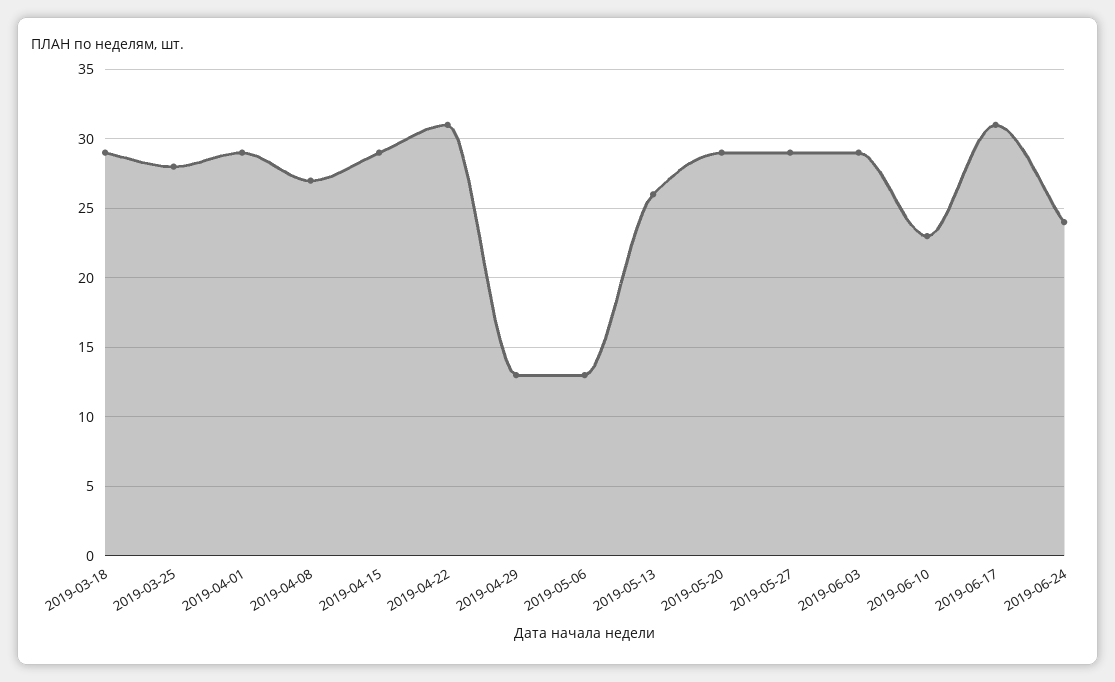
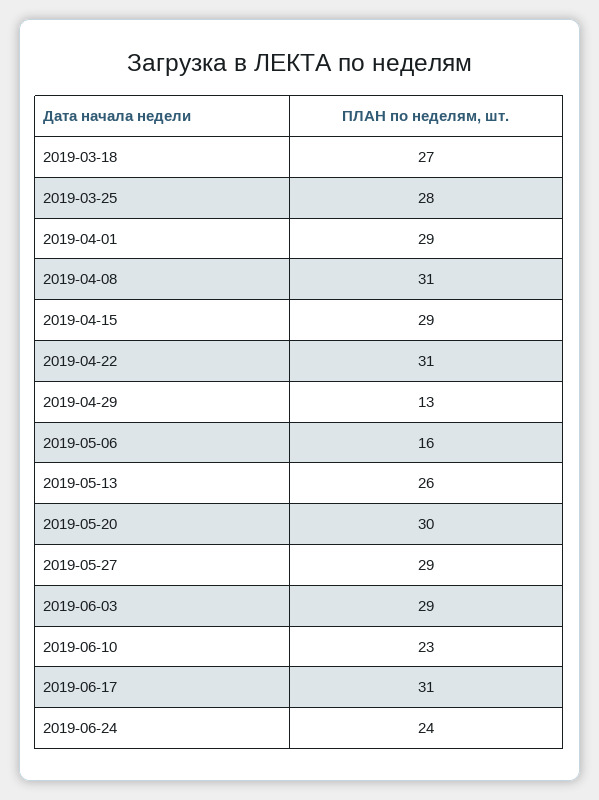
  {
-   "2019-03-18": 29,
+   "2019-03-18": 27,
    "2019-03-25": 28,
    "2019-04-01": 29,
-   "2019-04-08": 27,
+   "2019-04-08": 31,
    "2019-04-15": 29,
    "2019-04-22": 31,
    "2019-04-29": 13,
-   "2019-05-06": 13,
+   "2019-05-06": 16,
    "2019-05-13": 26,
-   "2019-05-20": 29,
+   "2019-05-20": 30,
    "2019-05-27": 29,
    "2019-06-03": 29,
    "2019-06-10": 23,
    "2019-06-17": 31,
    "2019-06-24": 24
  }

